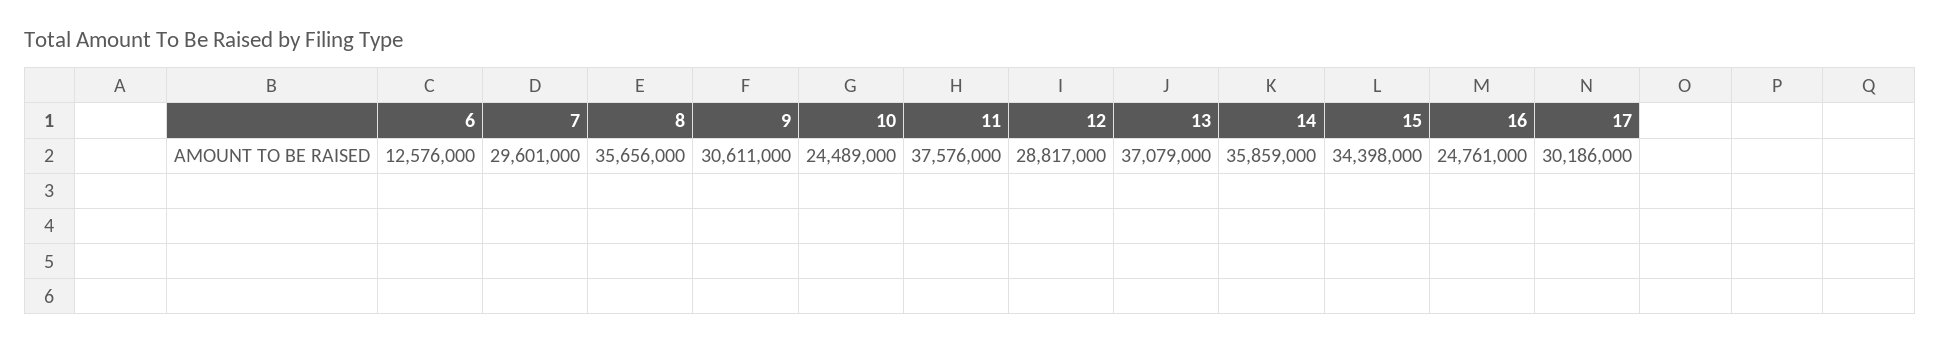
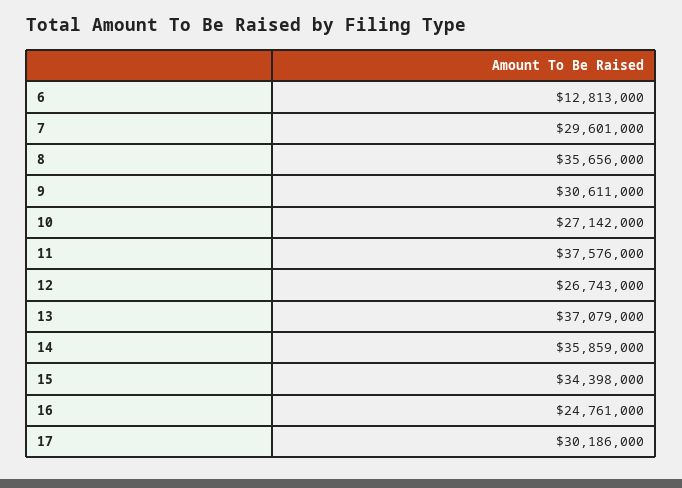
  {
-   "6": 12576000,
+   "6": 12813000,
    "7": 29601000,
    "8": 35656000,
    "9": 30611000,
-   "10": 24489000,
+   "10": 27142000,
    "11": 37576000,
-   "12": 28817000,
+   "12": 26743000,
    "13": 37079000,
    "14": 35859000,
    "15": 34398000,
    "16": 24761000,
    "17": 30186000
  }

